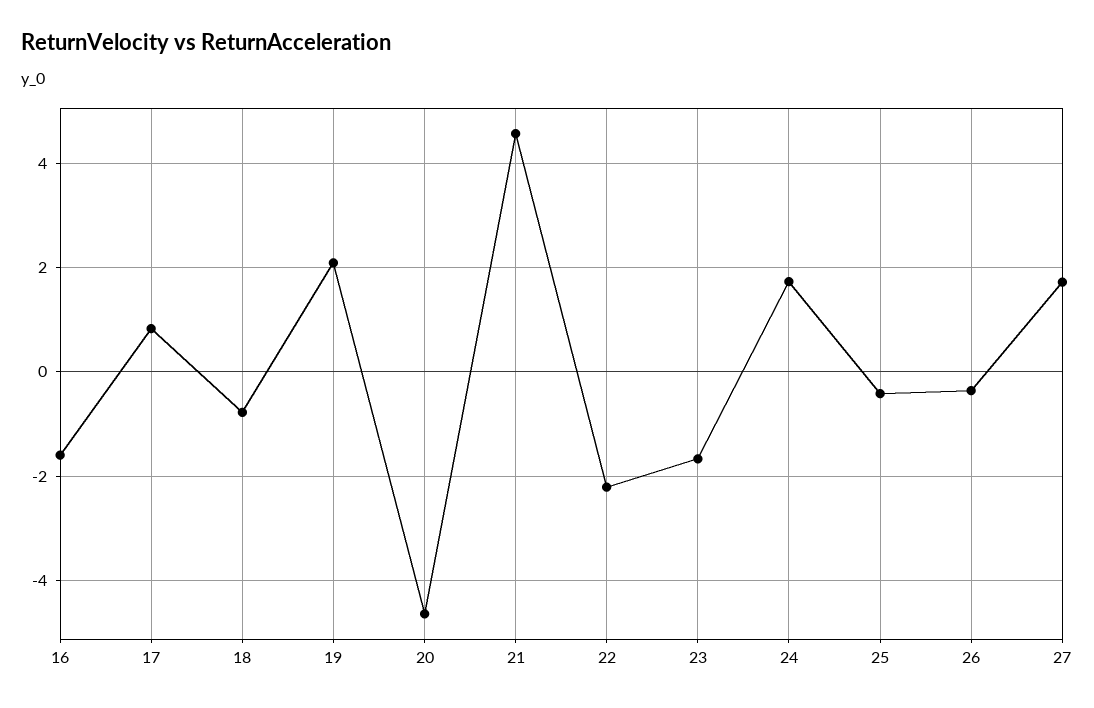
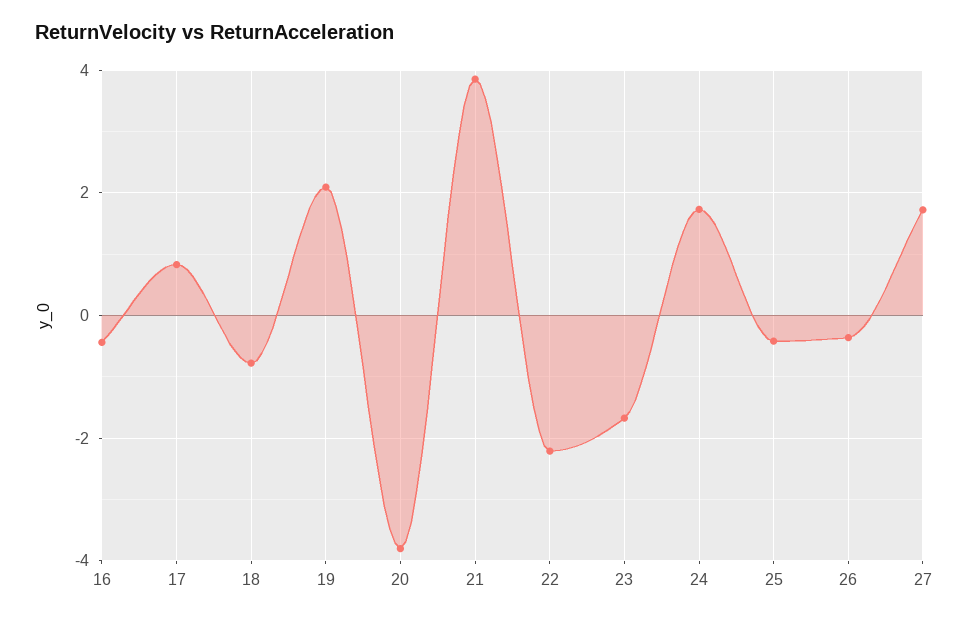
  {
-   "16": -1.6,
+   "16": -0.4,
    "17": 0.8,
    "18": -0.8,
    "19": 2,
-   "20": -4.6,
+   "20": -3.8,
-   "21": 4.6,
+   "21": 3.8,
    "22": -2.2,
    "23": -1.6,
    "24": 1.8,
    "25": -0.4,
    "26": -0.4,
    "27": 1.8
  }

